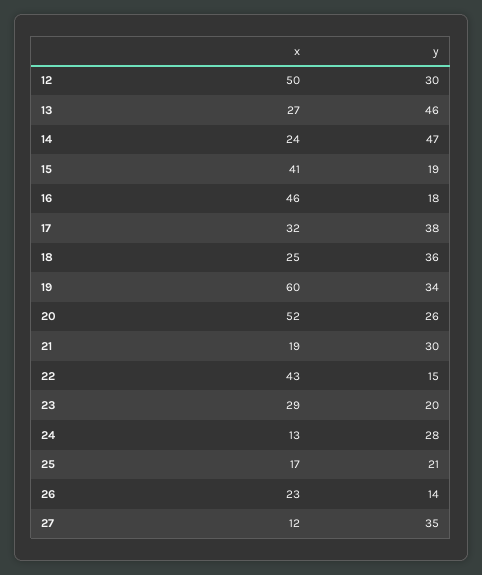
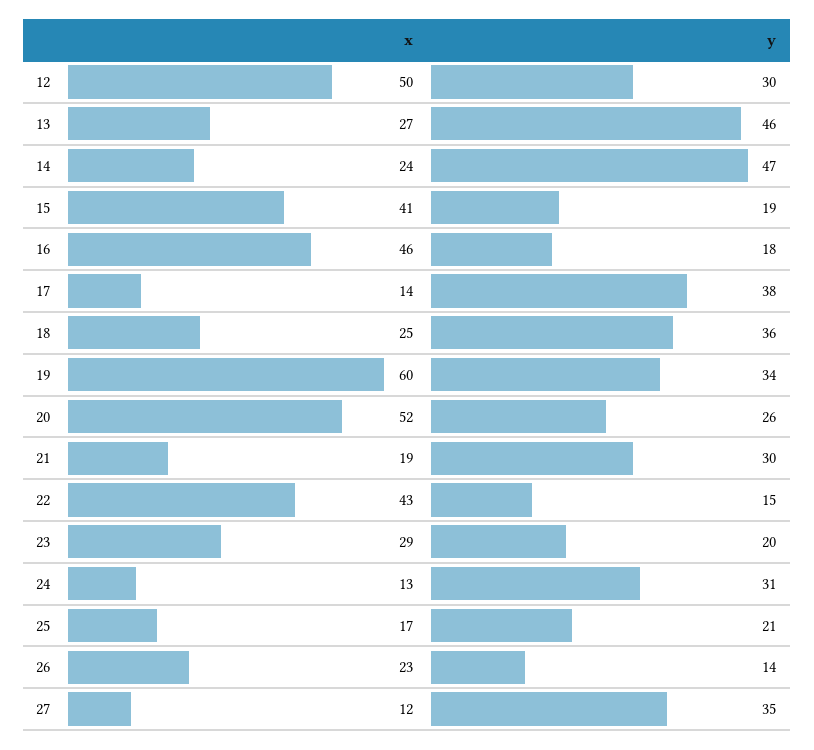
  {
    "x": {
      "12": 50,
      "13": 27,
      "14": 24,
      "15": 41,
      "16": 46,
-     "17": 32,
+     "17": 14,
      "18": 25,
      "19": 60,
      "20": 52,
      "21": 19,
      "22": 43,
      "23": 29,
      "24": 13,
      "25": 17,
      "26": 23,
      "27": 12
    },
    "y": {
      "12": 30,
      "13": 46,
      "14": 47,
      "15": 19,
      "16": 18,
      "17": 38,
      "18": 36,
      "19": 34,
      "20": 26,
      "21": 30,
      "22": 15,
      "23": 20,
-     "24": 28,
+     "24": 31,
      "25": 21,
      "26": 14,
      "27": 35
    }
  }

